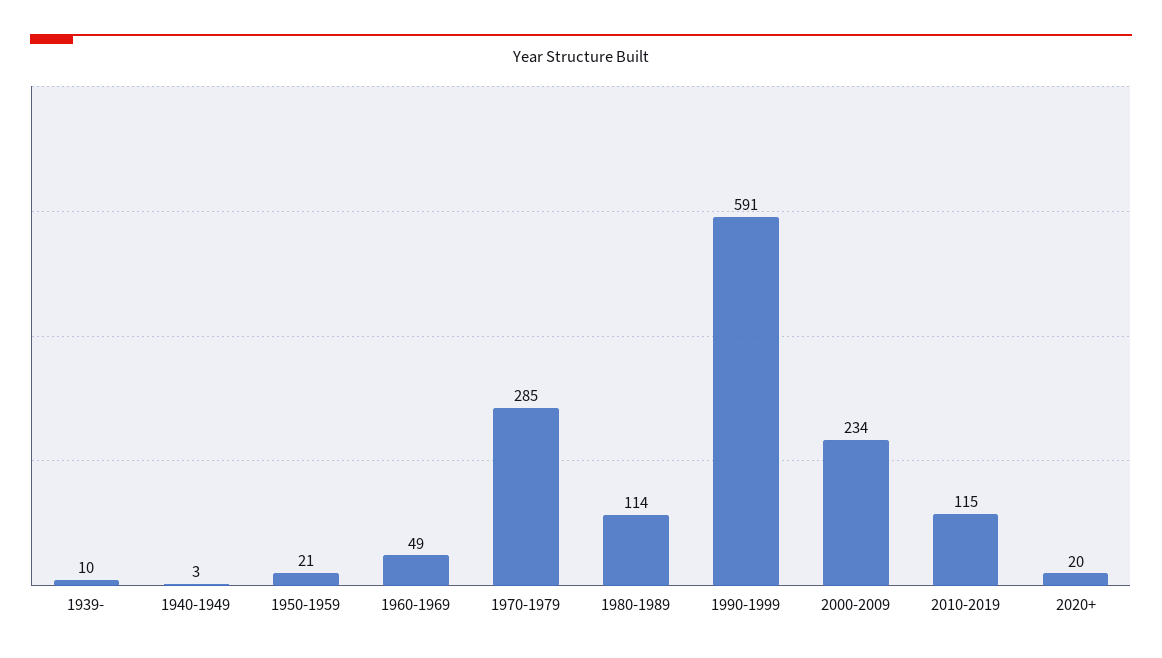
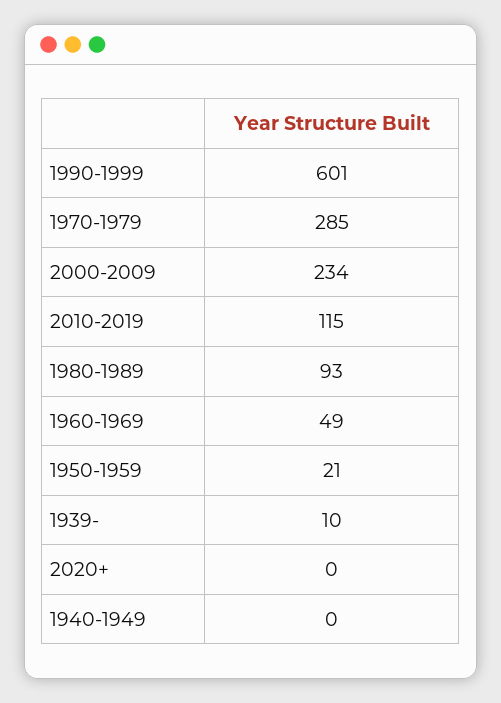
  {
    "1939-": 10,
-   "1940-1949": 3,
+   "1940-1949": 0,
    "1950-1959": 21,
    "1960-1969": 49,
    "1970-1979": 285,
-   "1980-1989": 114,
+   "1980-1989": 93,
-   "1990-1999": 591,
+   "1990-1999": 601,
    "2000-2009": 234,
    "2010-2019": 115,
-   "2020+": 20
+   "2020+": 0
  }

